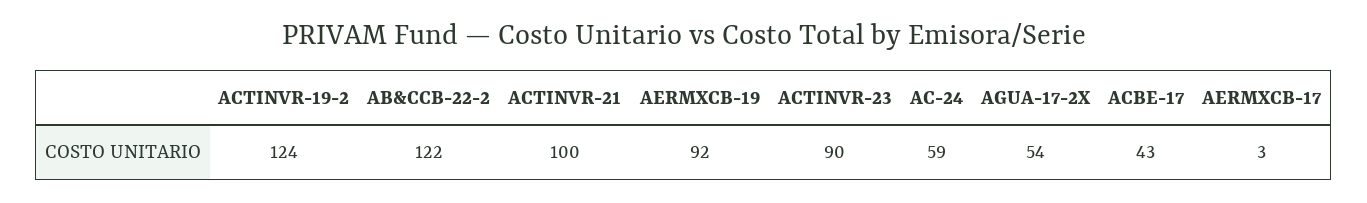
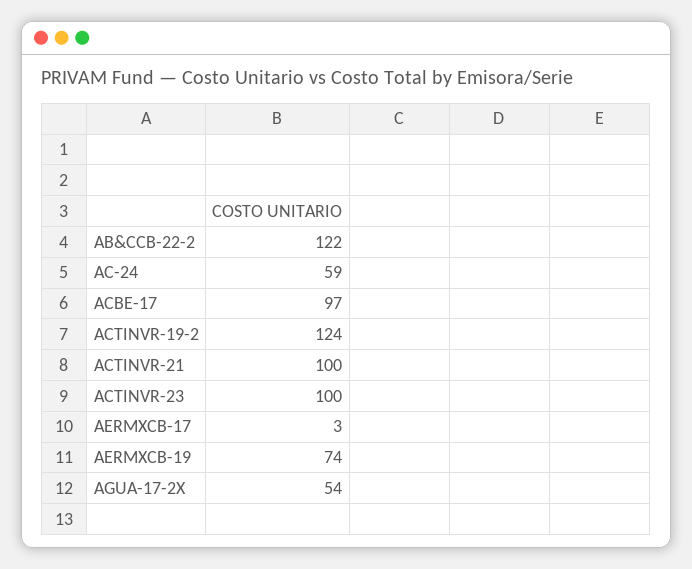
  {
    "ACTINVR-19-2": 124,
    "AB&CCB-22-2": 122,
    "ACTINVR-21": 100,
-   "AERMXCB-19": 92,
+   "AERMXCB-19": 74,
-   "ACTINVR-23": 90,
+   "ACTINVR-23": 100,
    "AC-24": 59,
    "AGUA-17-2X": 54,
-   "ACBE-17": 43,
+   "ACBE-17": 97,
    "AERMXCB-17": 3
  }

